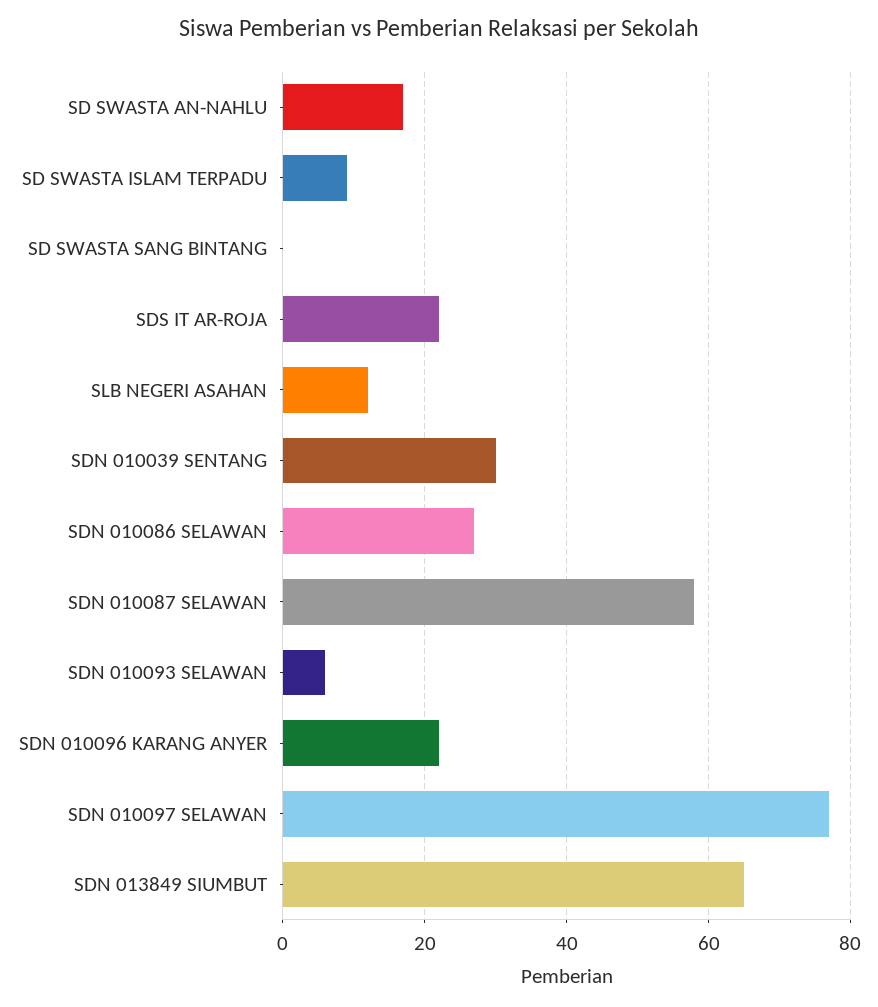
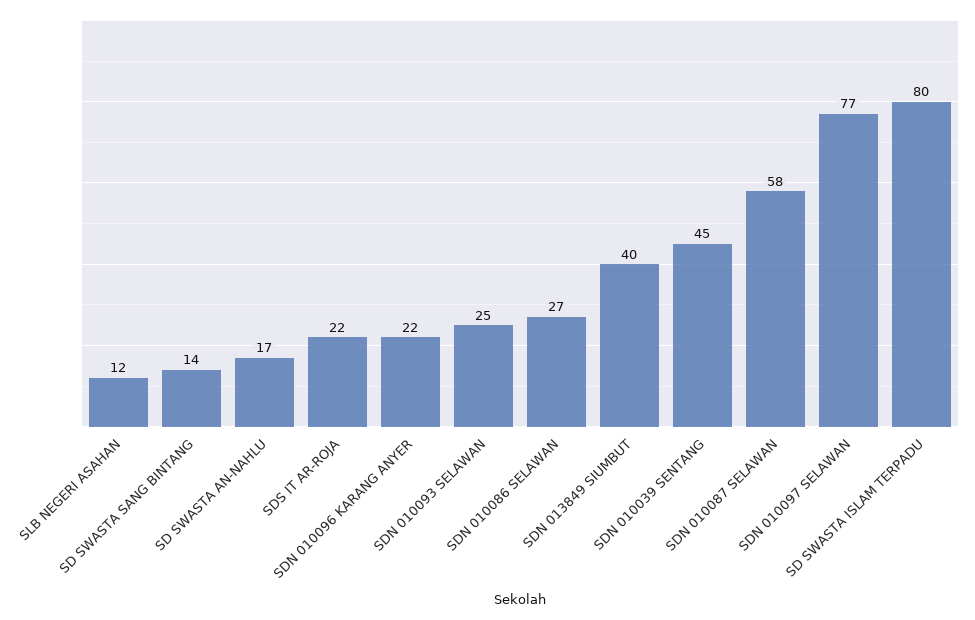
  {
    "SD SWASTA AN-NAHLU": 17,
-   "SD SWASTA ISLAM TERPADU": 10,
+   "SD SWASTA ISLAM TERPADU": 80,
-   "SD SWASTA SANG BINTANG": 0,
+   "SD SWASTA SANG BINTANG": 14,
    "SDS IT AR-ROJA": 22,
    "SLB NEGERI ASAHAN": 12,
-   "SDN 010039 SENTANG": 30,
+   "SDN 010039 SENTANG": 45,
    "SDN 010086 SELAWAN": 27,
    "SDN 010087 SELAWAN": 58,
-   "SDN 010093 SELAWAN": 5,
+   "SDN 010093 SELAWAN": 25,
    "SDN 010096 KARANG ANYER": 22,
    "SDN 010097 SELAWAN": 77,
-   "SDN 013849 SIUMBUT": 65
+   "SDN 013849 SIUMBUT": 40
  }

